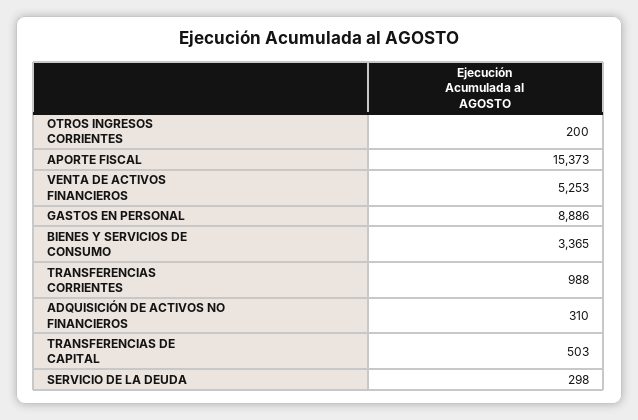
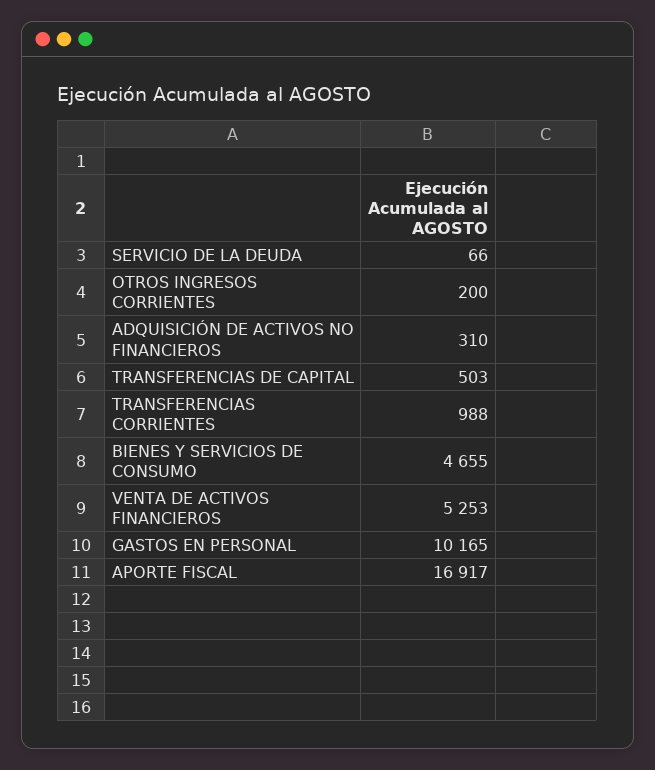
  {
    "OTROS INGRESOS CORRIENTES": 200,
-   "APORTE FISCAL": 15373,
+   "APORTE FISCAL": 16917,
    "VENTA DE ACTIVOS FINANCIEROS": 5253,
-   "GASTOS EN PERSONAL": 8886,
+   "GASTOS EN PERSONAL": 10165,
-   "BIENES Y SERVICIOS DE CONSUMO": 3365,
+   "BIENES Y SERVICIOS DE CONSUMO": 4655,
    "TRANSFERENCIAS CORRIENTES": 988,
    "ADQUISICIÓN DE ACTIVOS NO FINANCIEROS": 310,
    "TRANSFERENCIAS DE CAPITAL": 503,
-   "SERVICIO DE LA DEUDA": 298
+   "SERVICIO DE LA DEUDA": 66
  }

